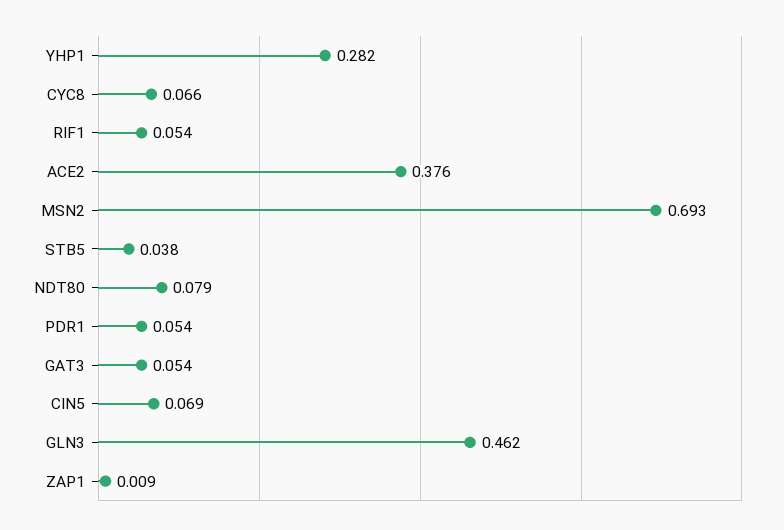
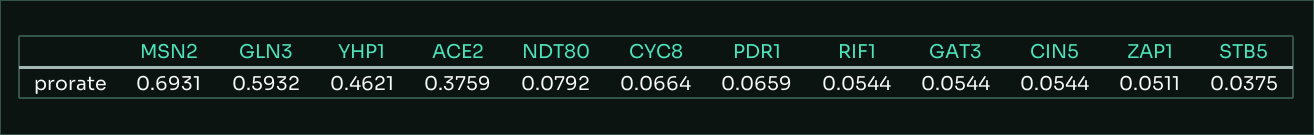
  {
-   "YHP1": 0.282,
+   "YHP1": 0.4621,
    "CYC8": 0.0664,
    "RIF1": 0.0544,
    "ACE2": 0.3759,
    "MSN2": 0.6931,
    "STB5": 0.0375,
    "NDT80": 0.0792,
-   "PDR1": 0.054,
+   "PDR1": 0.0659,
    "GAT3": 0.0544,
-   "CIN5": 0.069,
+   "CIN5": 0.0544,
-   "GLN3": 0.462,
+   "GLN3": 0.5932,
-   "ZAP1": 0.009
+   "ZAP1": 0.0511
  }

